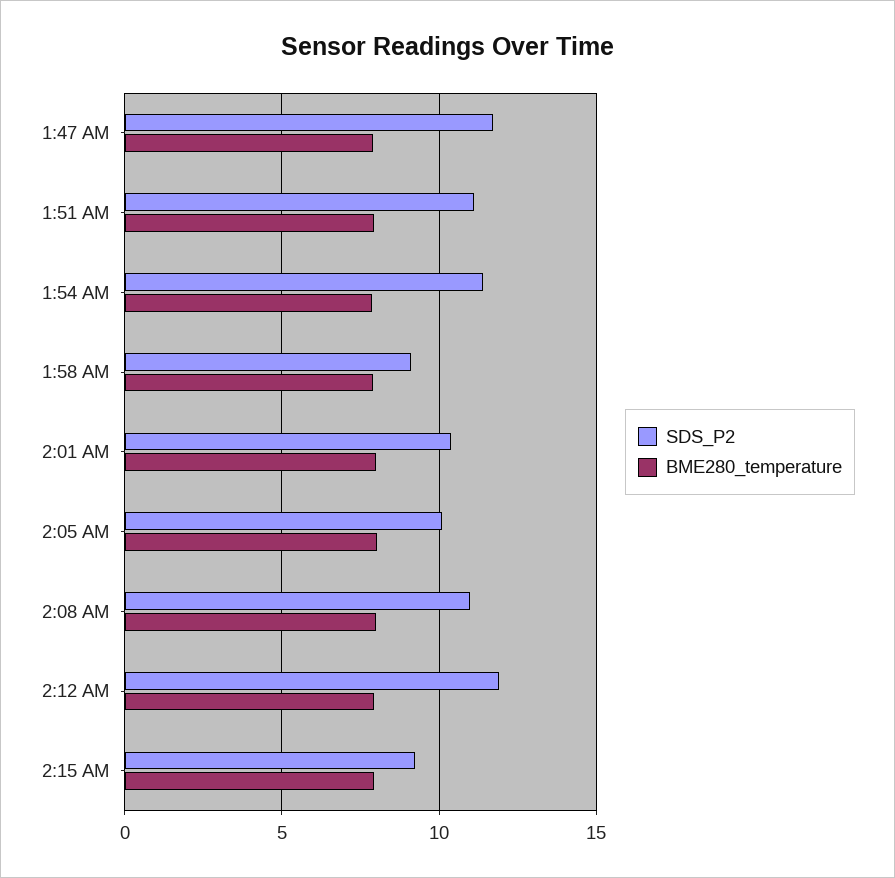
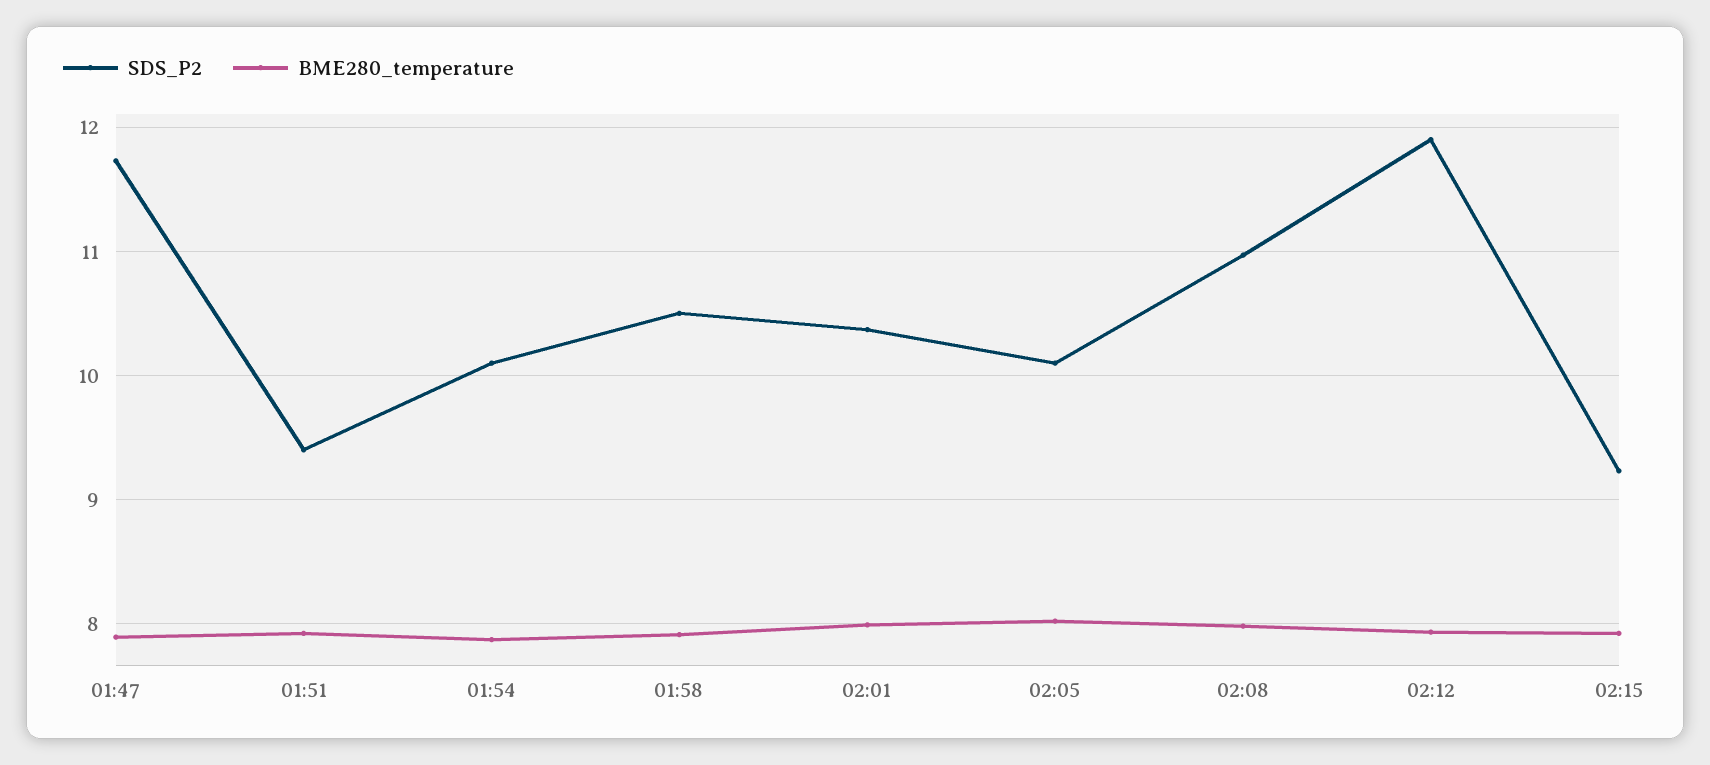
  {
    "SDS_P2": {
      "1:47 AM": 11.7,
-     "1:51 AM": 11,
+     "1:51 AM": 9.4,
-     "1:54 AM": 11.5,
+     "1:54 AM": 10.1,
-     "1:58 AM": 9,
+     "1:58 AM": 10.5,
      "2:01 AM": 10.4,
      "2:05 AM": 10.1,
      "2:08 AM": 11,
      "2:12 AM": 11.9,
      "2:15 AM": 9.2
    },
    "BME280_temperature": {
      "1:47 AM": 7.9,
      "1:51 AM": 7.9,
      "1:54 AM": 7.9,
      "1:58 AM": 7.9,
      "2:01 AM": 8,
      "2:05 AM": 8,
      "2:08 AM": 8,
      "2:12 AM": 7.9,
      "2:15 AM": 7.9
    }
  }

